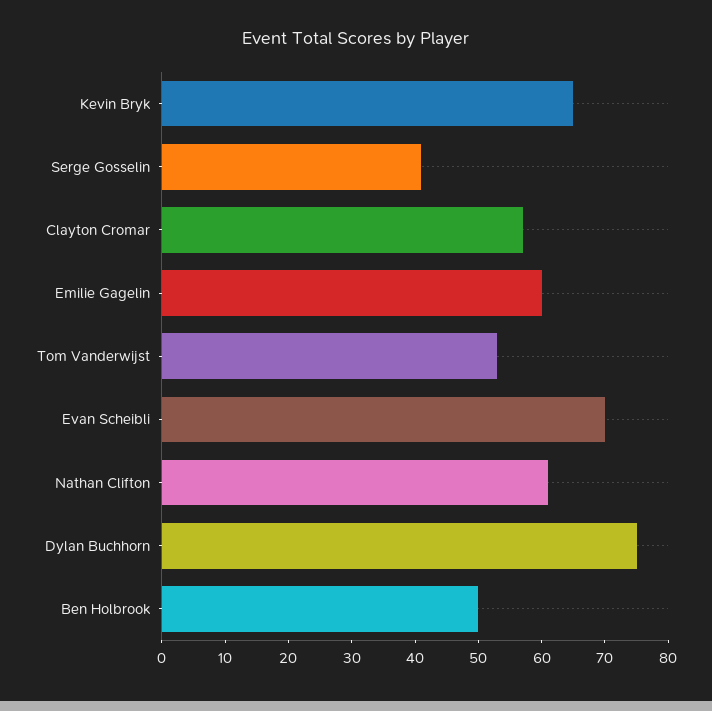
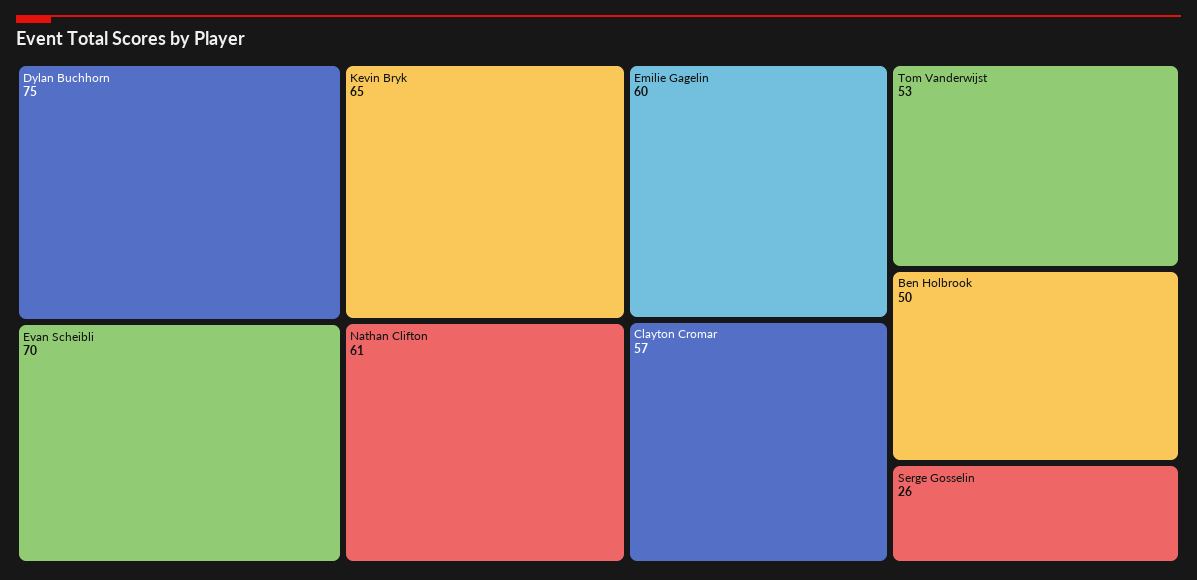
  {
    "Kevin Bryk": 65,
-   "Serge Gosselin": 40,
+   "Serge Gosselin": 26,
    "Clayton Cromar": 57,
    "Emilie Gagelin": 60,
    "Tom Vanderwijst": 53,
    "Evan Scheibli": 70,
    "Nathan Clifton": 61,
    "Dylan Buchhorn": 75,
    "Ben Holbrook": 50
  }

